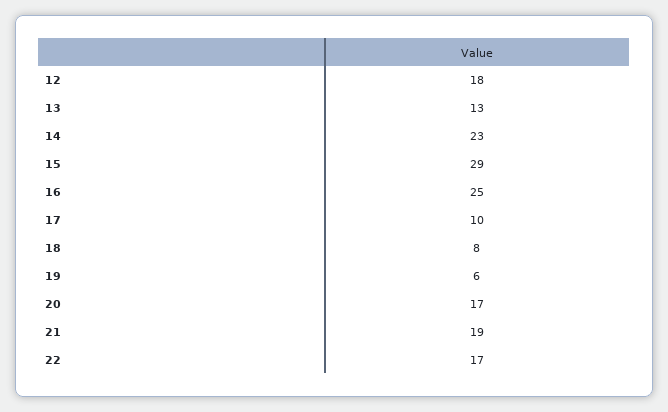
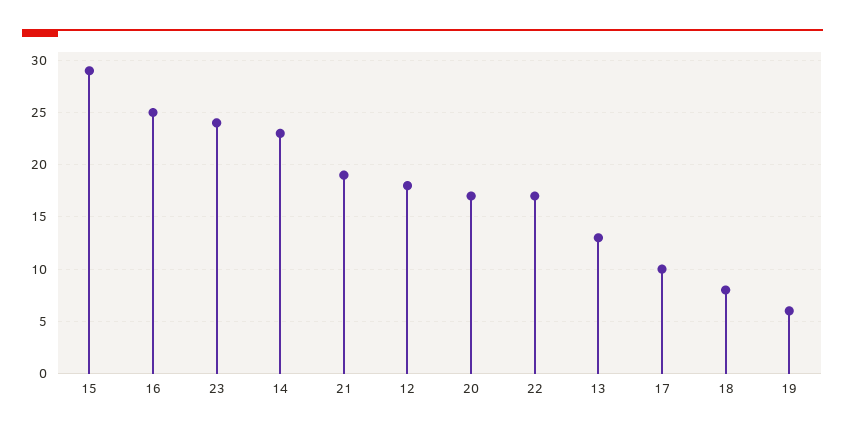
  {
    "12": 18,
    "13": 13,
    "14": 23,
    "15": 29,
    "16": 25,
    "17": 10,
    "18": 8,
    "19": 6,
    "20": 17,
    "21": 19,
-   "22": 17
+   "22": 17,
+   "23": 24
  }

